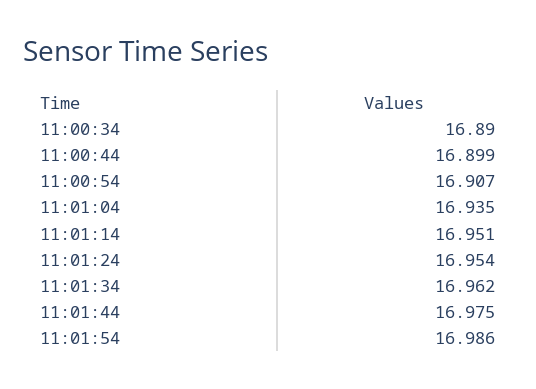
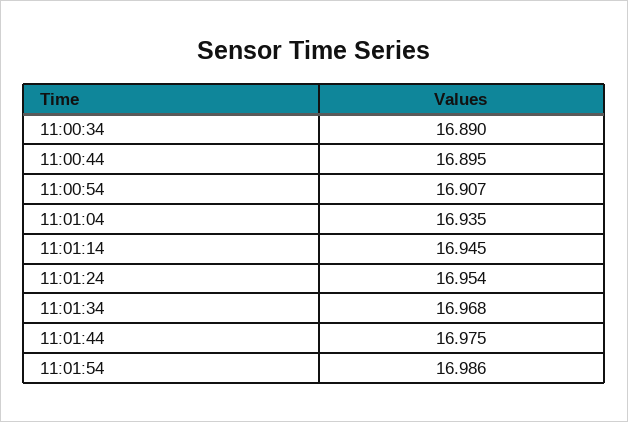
  {
    "11:00:34": 16.89,
-   "11:00:44": 16.899,
+   "11:00:44": 16.895,
    "11:00:54": 16.907,
    "11:01:04": 16.935,
-   "11:01:14": 16.951,
+   "11:01:14": 16.945,
    "11:01:24": 16.954,
-   "11:01:34": 16.962,
+   "11:01:34": 16.968,
    "11:01:44": 16.975,
    "11:01:54": 16.986
  }

